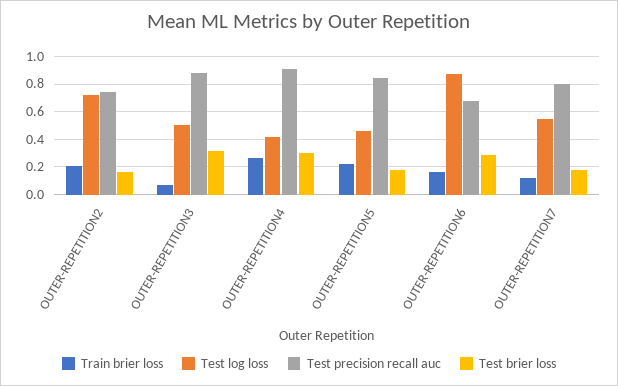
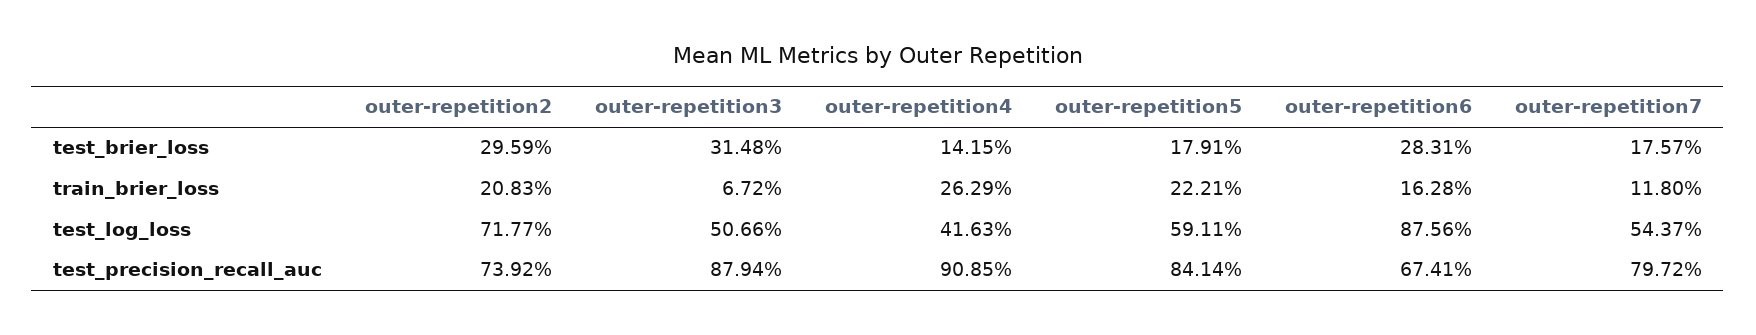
  {
    "Train brier loss": {
      "OUTER-REPETITION2": 0.2083,
      "OUTER-REPETITION3": 0.0672,
      "OUTER-REPETITION4": 0.2629,
      "OUTER-REPETITION5": 0.2221,
      "OUTER-REPETITION6": 0.1628,
      "OUTER-REPETITION7": 0.118
    },
    "Test log loss": {
      "OUTER-REPETITION2": 0.7177,
      "OUTER-REPETITION3": 0.5066,
      "OUTER-REPETITION4": 0.4163,
-     "OUTER-REPETITION5": 0.45,
+     "OUTER-REPETITION5": 0.5911,
      "OUTER-REPETITION6": 0.8756,
      "OUTER-REPETITION7": 0.5437
    },
    "Test precision recall auc": {
      "OUTER-REPETITION2": 0.7392,
      "OUTER-REPETITION3": 0.8794,
      "OUTER-REPETITION4": 0.9085,
      "OUTER-REPETITION5": 0.8414,
      "OUTER-REPETITION6": 0.6741,
      "OUTER-REPETITION7": 0.7972
    },
    "Test brier loss": {
-     "OUTER-REPETITION2": 0.15,
+     "OUTER-REPETITION2": 0.2959,
      "OUTER-REPETITION3": 0.3148,
-     "OUTER-REPETITION4": 0.3,
+     "OUTER-REPETITION4": 0.1415,
      "OUTER-REPETITION5": 0.1791,
      "OUTER-REPETITION6": 0.2831,
      "OUTER-REPETITION7": 0.1757
    }
  }

